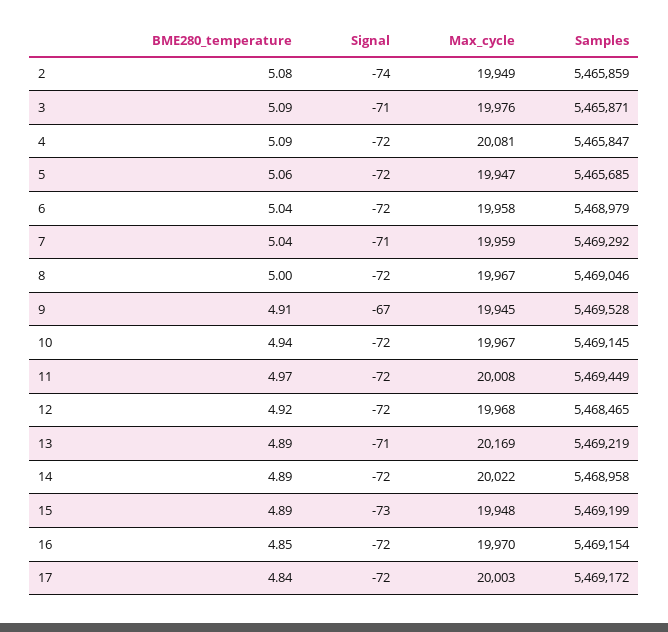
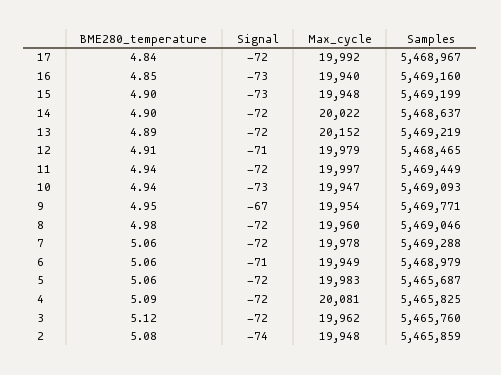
  {
    "BME280_temperature": {
      "2": 5.08,
-     "3": 5.09,
+     "3": 5.12,
      "4": 5.09,
      "5": 5.06,
-     "6": 5.04,
+     "6": 5.06,
-     "7": 5.04,
+     "7": 5.06,
-     "8": 5,
+     "8": 4.98,
-     "9": 4.91,
+     "9": 4.95,
      "10": 4.94,
-     "11": 4.97,
+     "11": 4.94,
-     "12": 4.92,
+     "12": 4.91,
      "13": 4.89,
-     "14": 4.89,
+     "14": 4.9,
-     "15": 4.89,
+     "15": 4.9,
      "16": 4.85,
      "17": 4.84
    },
    "Signal": {
      "2": -74,
-     "3": -71,
+     "3": -72,
      "4": -72,
      "5": -72,
-     "6": -72,
+     "6": -71,
-     "7": -71,
+     "7": -72,
      "8": -72,
      "9": -67,
-     "10": -72,
+     "10": -73,
      "11": -72,
-     "12": -72,
+     "12": -71,
-     "13": -71,
+     "13": -72,
      "14": -72,
      "15": -73,
-     "16": -72,
+     "16": -73,
      "17": -72
    },
    "Max_cycle": {
-     "2": 19949,
+     "2": 19948,
-     "3": 19976,
+     "3": 19962,
      "4": 20081,
-     "5": 19947,
+     "5": 19983,
-     "6": 19958,
+     "6": 19949,
-     "7": 19959,
+     "7": 19978,
-     "8": 19967,
+     "8": 19960,
-     "9": 19945,
+     "9": 19954,
-     "10": 19967,
+     "10": 19947,
-     "11": 20008,
+     "11": 19997,
-     "12": 19968,
+     "12": 19979,
-     "13": 20169,
+     "13": 20152,
      "14": 20022,
      "15": 19948,
-     "16": 19970,
+     "16": 19940,
-     "17": 20003
+     "17": 19992
    },
    "Samples": {
      "2": 5465859,
-     "3": 5465871,
+     "3": 5465760,
-     "4": 5465847,
+     "4": 5465825,
-     "5": 5465685,
+     "5": 5465687,
      "6": 5468979,
-     "7": 5469292,
+     "7": 5469288,
      "8": 5469046,
-     "9": 5469528,
+     "9": 5469771,
-     "10": 5469145,
+     "10": 5469093,
      "11": 5469449,
      "12": 5468465,
      "13": 5469219,
-     "14": 5468958,
+     "14": 5468637,
      "15": 5469199,
-     "16": 5469154,
+     "16": 5469160,
-     "17": 5469172
+     "17": 5468967
    }
  }

